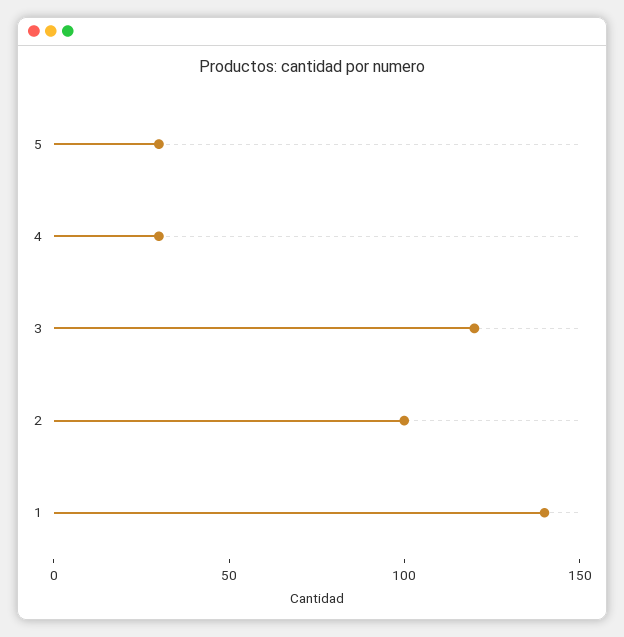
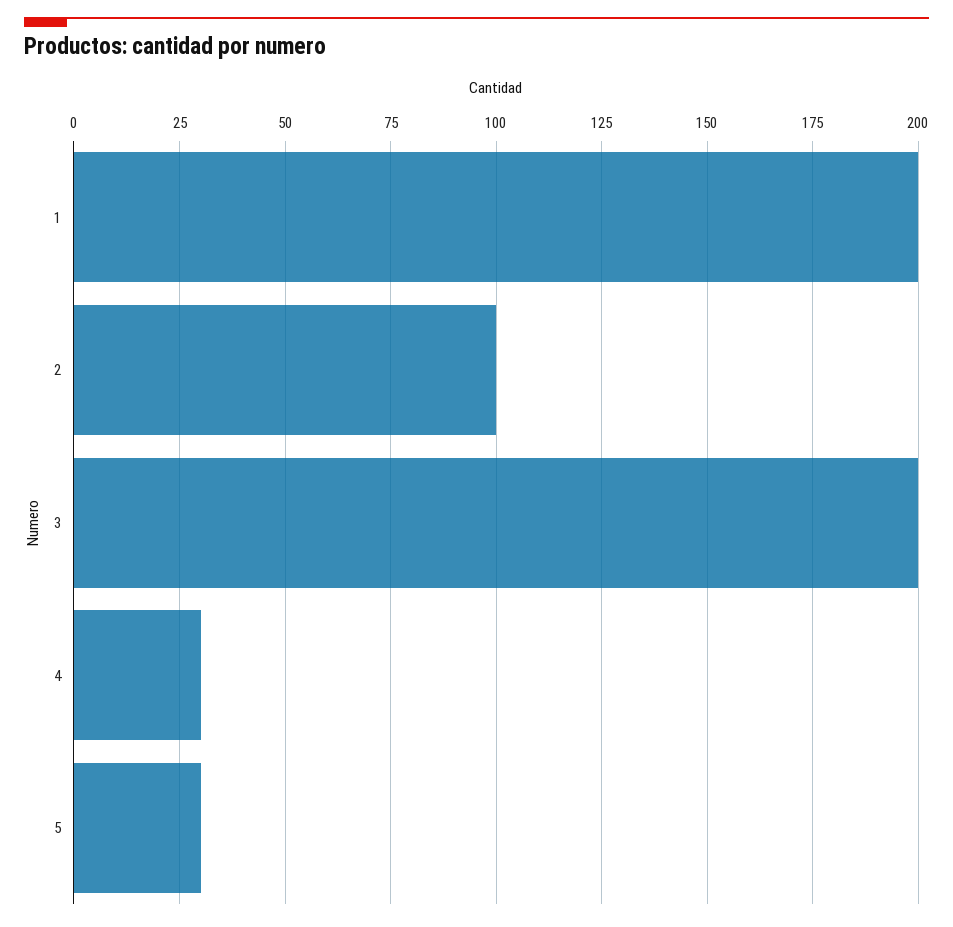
  {
    "5": 30,
    "4": 30,
-   "3": 120,
+   "3": 200,
    "2": 100,
-   "1": 140
+   "1": 200
  }

